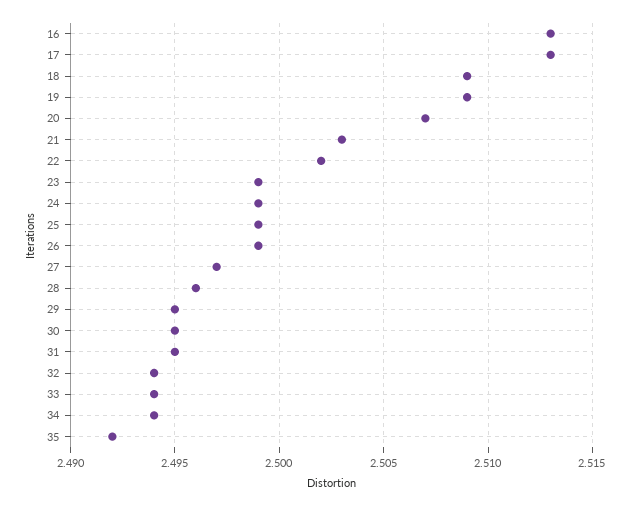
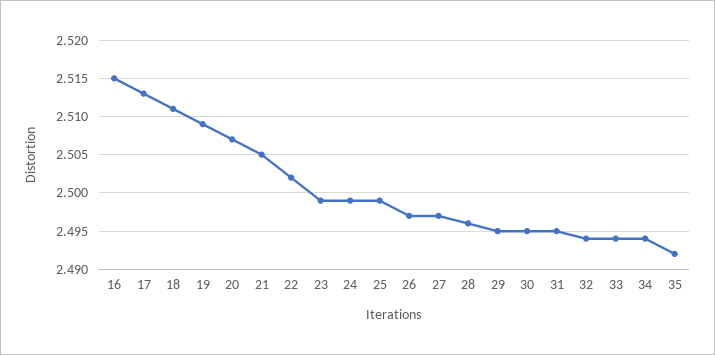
  {
-   "16": 2.513,
+   "16": 2.515,
    "17": 2.513,
-   "18": 2.509,
+   "18": 2.511,
    "19": 2.509,
    "20": 2.507,
-   "21": 2.503,
+   "21": 2.505,
    "22": 2.502,
    "23": 2.499,
    "24": 2.499,
    "25": 2.499,
-   "26": 2.499,
+   "26": 2.497,
    "27": 2.497,
    "28": 2.496,
    "29": 2.495,
    "30": 2.495,
    "31": 2.495,
    "32": 2.494,
    "33": 2.494,
    "34": 2.494,
    "35": 2.492
  }

